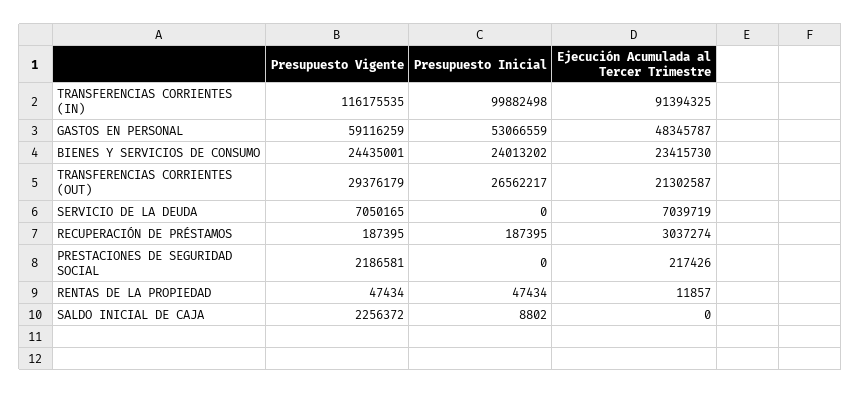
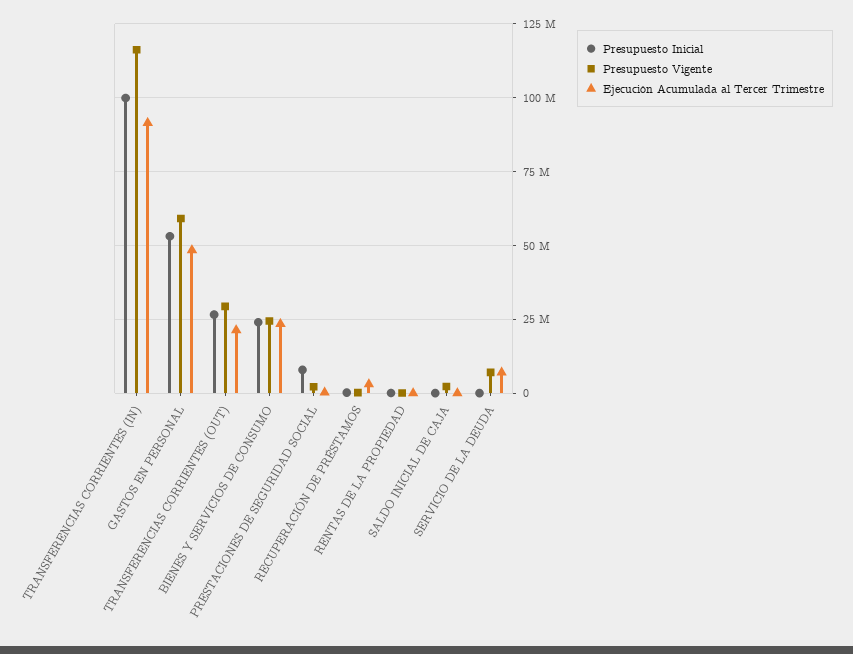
  {
    "Presupuesto Vigente": {
      "TRANSFERENCIAS CORRIENTES (IN)": 116175535,
      "GASTOS EN PERSONAL": 59116259,
      "BIENES Y SERVICIOS DE CONSUMO": 24435001,
      "TRANSFERENCIAS CORRIENTES (OUT)": 29376179,
      "SERVICIO DE LA DEUDA": 7050165,
      "RECUPERACIÓN DE PRÉSTAMOS": 187395,
      "PRESTACIONES DE SEGURIDAD SOCIAL": 2186581,
      "RENTAS DE LA PROPIEDAD": 47434,
      "SALDO INICIAL DE CAJA": 2256372
    },
    "Presupuesto Inicial": {
      "TRANSFERENCIAS CORRIENTES (IN)": 99882498,
      "GASTOS EN PERSONAL": 53066559,
      "BIENES Y SERVICIOS DE CONSUMO": 24013202,
      "TRANSFERENCIAS CORRIENTES (OUT)": 26562217,
      "SERVICIO DE LA DEUDA": 0,
      "RECUPERACIÓN DE PRÉSTAMOS": 187395,
-     "PRESTACIONES DE SEGURIDAD SOCIAL": 0,
+     "PRESTACIONES DE SEGURIDAD SOCIAL": 7500000,
      "RENTAS DE LA PROPIEDAD": 47434,
      "SALDO INICIAL DE CAJA": 8802
    },
    "Ejecución Acumulada al Tercer Trimestre": {
      "TRANSFERENCIAS CORRIENTES (IN)": 91394325,
      "GASTOS EN PERSONAL": 48345787,
      "BIENES Y SERVICIOS DE CONSUMO": 23415730,
      "TRANSFERENCIAS CORRIENTES (OUT)": 21302587,
      "SERVICIO DE LA DEUDA": 7039719,
      "RECUPERACIÓN DE PRÉSTAMOS": 3037274,
      "PRESTACIONES DE SEGURIDAD SOCIAL": 217426,
      "RENTAS DE LA PROPIEDAD": 11857,
      "SALDO INICIAL DE CAJA": 0
    }
  }

